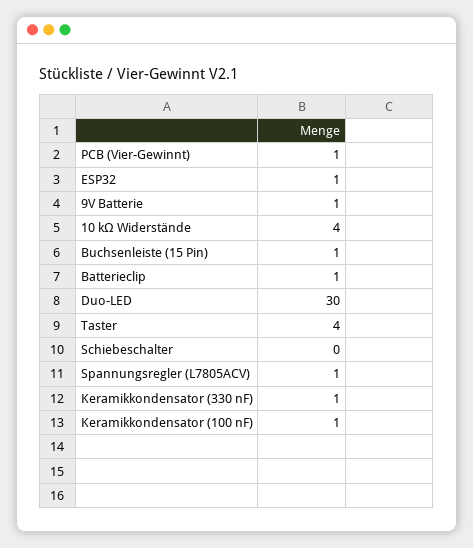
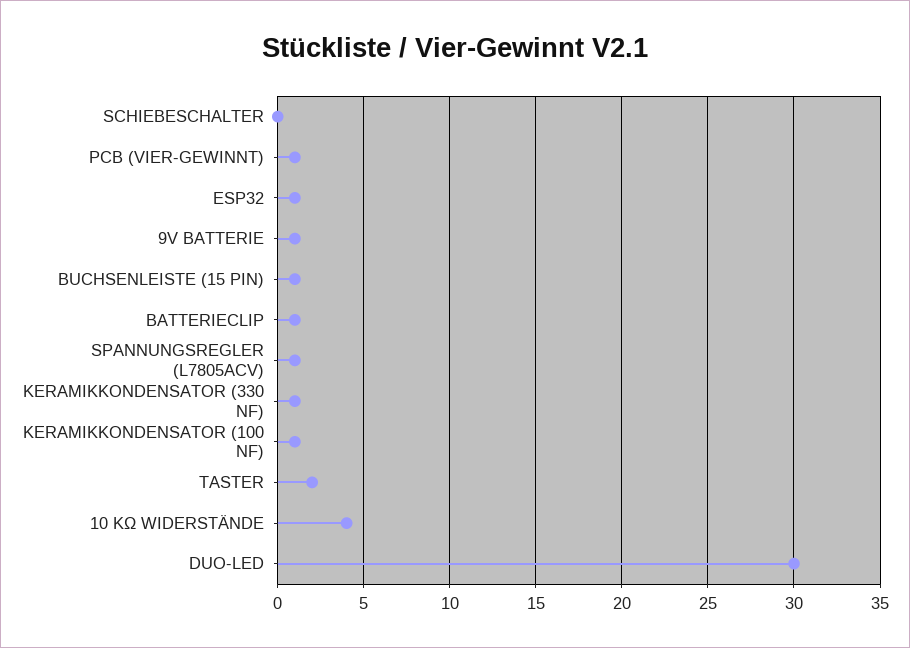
  {
    "PCB (Vier-Gewinnt)": 1,
    "ESP32": 1,
    "9V Batterie": 1,
    "10 kΩ Widerstände": 4,
    "Buchsenleiste (15 Pin)": 1,
    "Batterieclip": 1,
    "Duo-LED": 30,
-   "Taster": 4,
+   "Taster": 2,
    "Schiebeschalter": 0,
    "Spannungsregler (L7805ACV)": 1,
    "Keramikkondensator (330 nF)": 1,
    "Keramikkondensator (100 nF)": 1
  }

